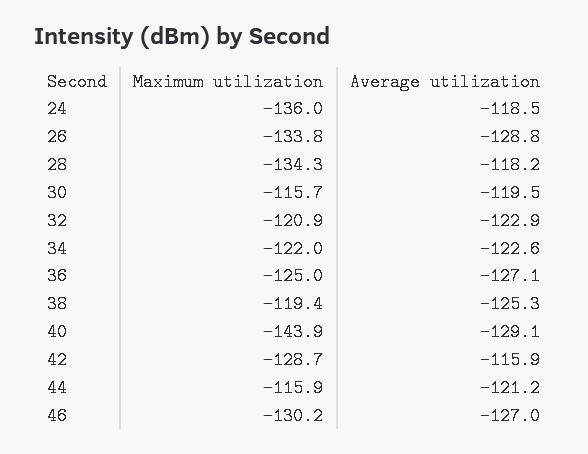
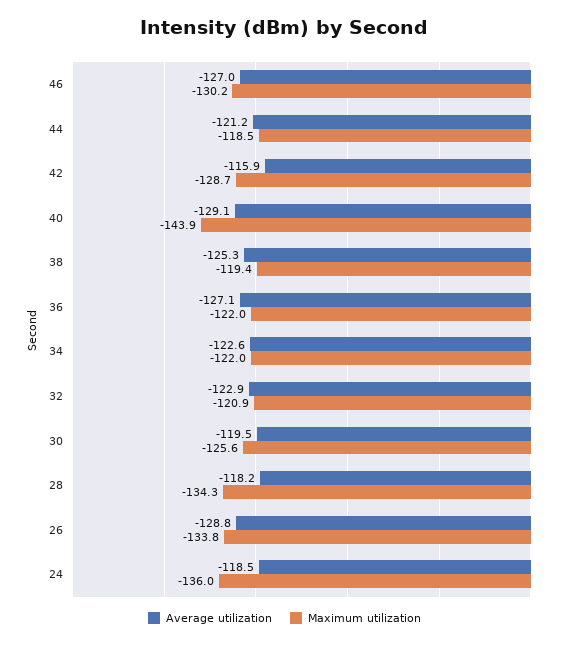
  {
    "Maximum utilization": {
      "24": -136,
      "26": -133.8,
      "28": -134.3,
-     "30": -115.7,
+     "30": -125.6,
      "32": -120.9,
      "34": -122,
-     "36": -125,
+     "36": -122,
      "38": -119.4,
      "40": -143.9,
      "42": -128.7,
-     "44": -115.9,
+     "44": -118.5,
      "46": -130.2
    },
    "Average utilization": {
      "24": -118.5,
      "26": -128.8,
      "28": -118.2,
      "30": -119.5,
      "32": -122.9,
      "34": -122.6,
      "36": -127.1,
      "38": -125.3,
      "40": -129.1,
      "42": -115.9,
      "44": -121.2,
      "46": -127
    }
  }

